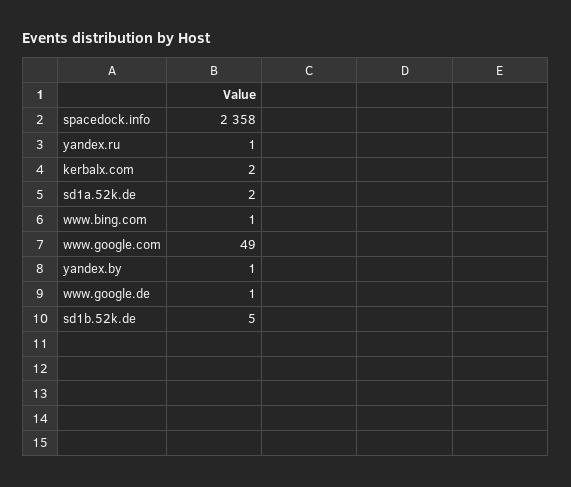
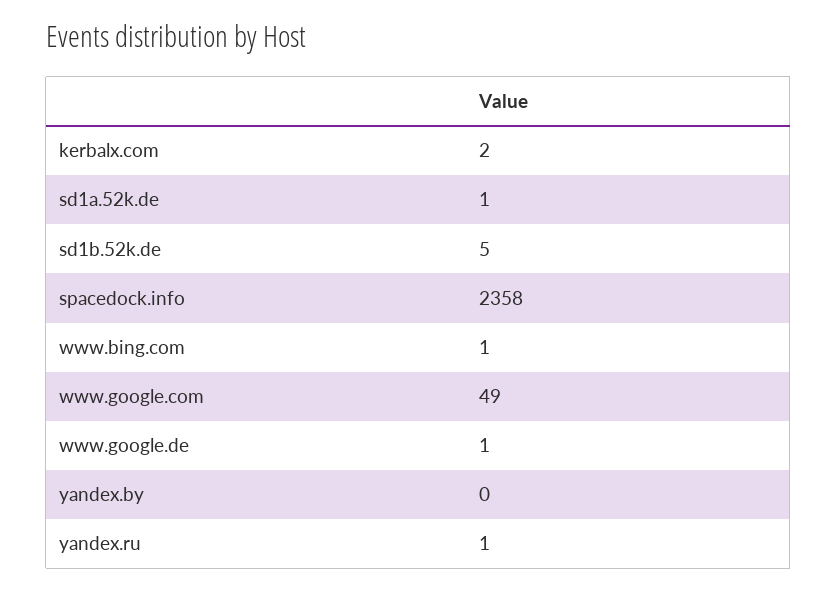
  {
    "spacedock.info": 2358,
    "yandex.ru": 1,
    "kerbalx.com": 2,
-   "sd1a.52k.de": 2,
+   "sd1a.52k.de": 1,
    "www.bing.com": 1,
    "www.google.com": 49,
-   "yandex.by": 1,
+   "yandex.by": 0,
    "www.google.de": 1,
    "sd1b.52k.de": 5
  }

